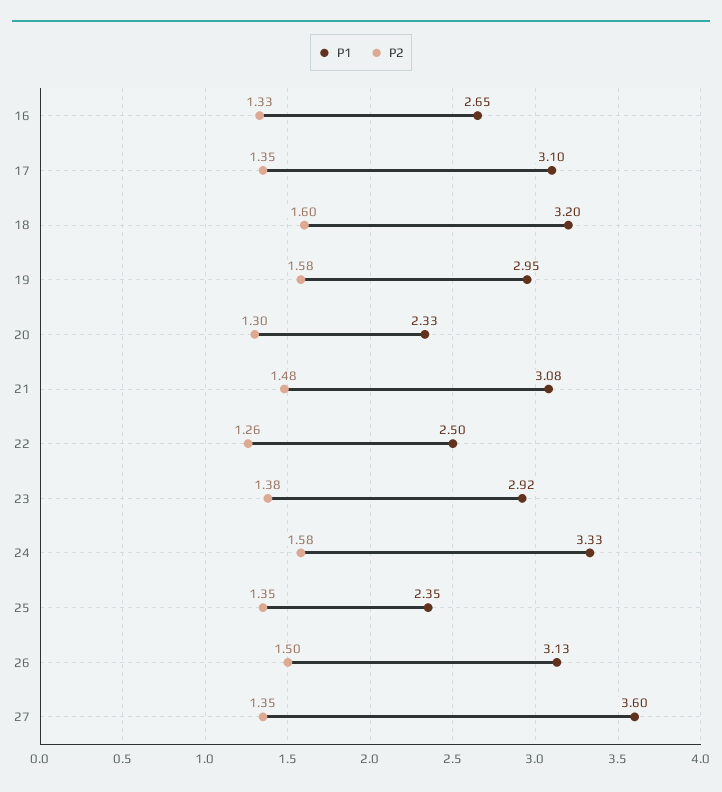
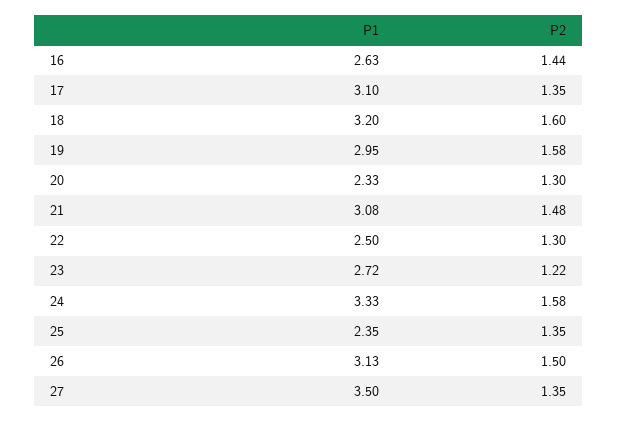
  {
    "P1": {
-     "16": 2.65,
+     "16": 2.63,
      "17": 3.1,
      "18": 3.2,
      "19": 2.95,
      "20": 2.33,
      "21": 3.08,
      "22": 2.5,
-     "23": 2.92,
+     "23": 2.72,
      "24": 3.33,
      "25": 2.35,
      "26": 3.13,
-     "27": 3.6
+     "27": 3.5
    },
    "P2": {
-     "16": 1.33,
+     "16": 1.44,
      "17": 1.35,
      "18": 1.6,
      "19": 1.58,
      "20": 1.3,
      "21": 1.48,
-     "22": 1.26,
+     "22": 1.3,
-     "23": 1.38,
+     "23": 1.22,
      "24": 1.58,
      "25": 1.35,
      "26": 1.5,
      "27": 1.35
    }
  }

